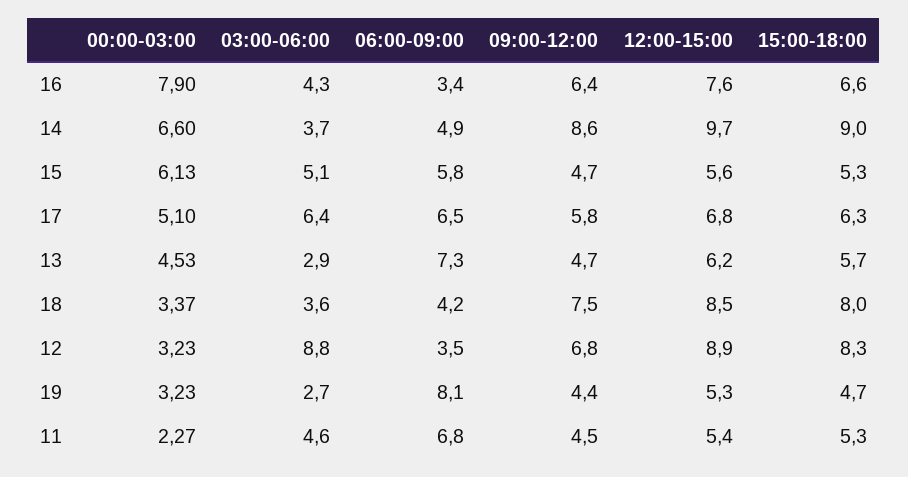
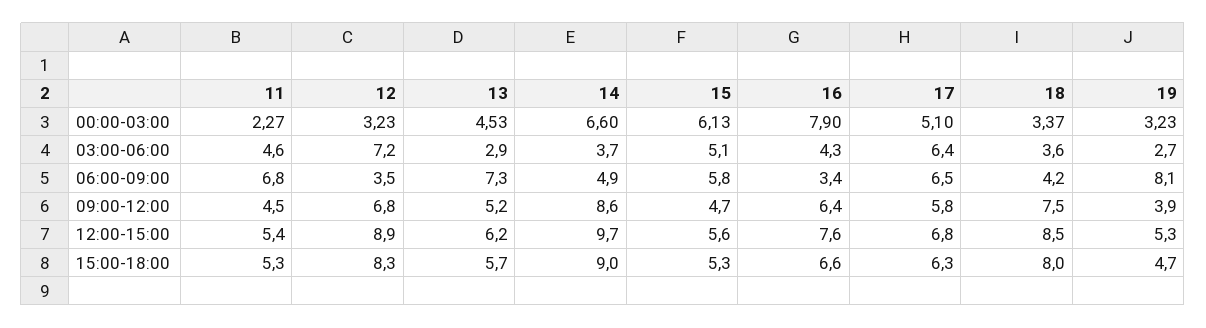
  {
    "00:00-03:00": {
      "16": 7.9,
      "14": 6.6,
      "15": 6.13,
      "17": 5.1,
      "13": 4.53,
      "18": 3.37,
      "12": 3.23,
      "19": 3.23,
      "11": 2.27
    },
    "03:00-06:00": {
      "16": 4.3,
      "14": 3.7,
      "15": 5.1,
      "17": 6.4,
      "13": 2.9,
      "18": 3.6,
-     "12": 8.8,
+     "12": 7.2,
      "19": 2.7,
      "11": 4.6
    },
    "06:00-09:00": {
      "16": 3.4,
      "14": 4.9,
      "15": 5.8,
      "17": 6.5,
      "13": 7.3,
      "18": 4.2,
      "12": 3.5,
      "19": 8.1,
      "11": 6.8
    },
    "09:00-12:00": {
      "16": 6.4,
      "14": 8.6,
      "15": 4.7,
      "17": 5.8,
-     "13": 4.7,
+     "13": 5.2,
      "18": 7.5,
      "12": 6.8,
-     "19": 4.4,
+     "19": 3.9,
      "11": 4.5
    },
    "12:00-15:00": {
      "16": 7.6,
      "14": 9.7,
      "15": 5.6,
      "17": 6.8,
      "13": 6.2,
      "18": 8.5,
      "12": 8.9,
      "19": 5.3,
      "11": 5.4
    },
    "15:00-18:00": {
      "16": 6.6,
      "14": 9,
      "15": 5.3,
      "17": 6.3,
      "13": 5.7,
      "18": 8,
      "12": 8.3,
      "19": 4.7,
      "11": 5.3
    }
  }

